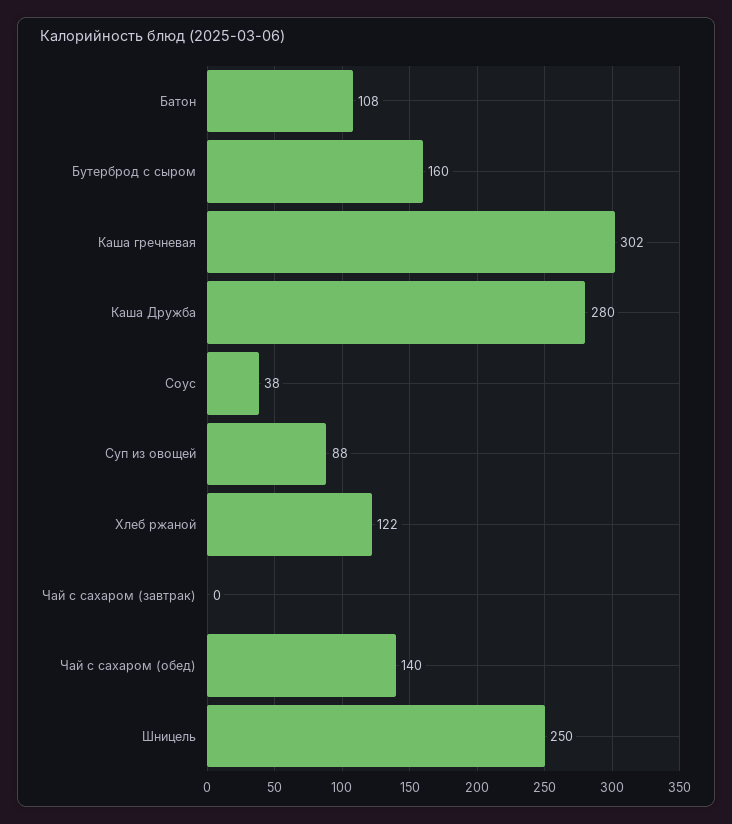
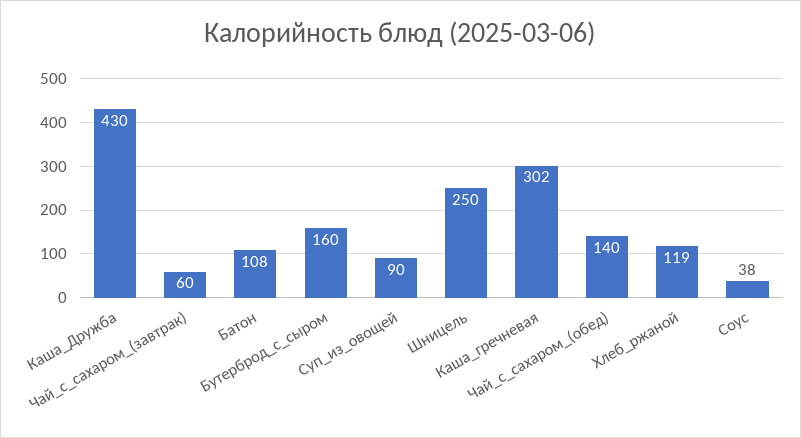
  {
    "Батон": 108,
    "Бутерброд с сыром": 160,
    "Каша гречневая": 302,
-   "Каша Дружба": 280,
+   "Каша Дружба": 430,
    "Соус": 38,
-   "Суп из овощей": 88,
+   "Суп из овощей": 90,
-   "Хлеб ржаной": 122,
+   "Хлеб ржаной": 119,
-   "Чай с сахаром (завтрак)": 0,
+   "Чай с сахаром (завтрак)": 60,
    "Чай с сахаром (обед)": 140,
    "Шницель": 250
  }

